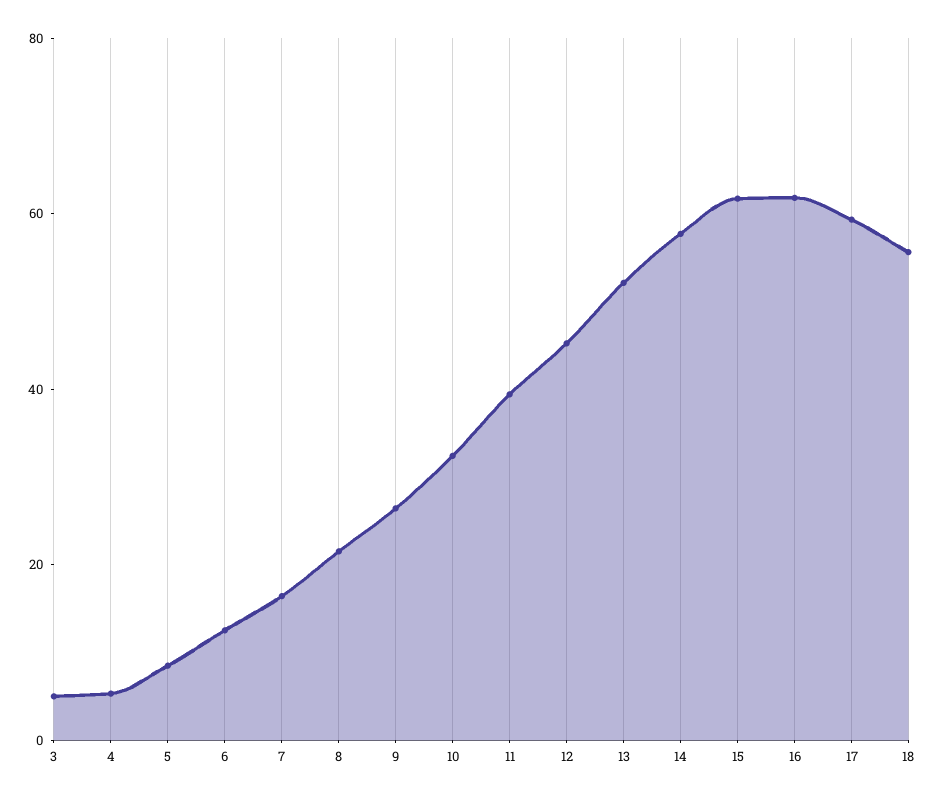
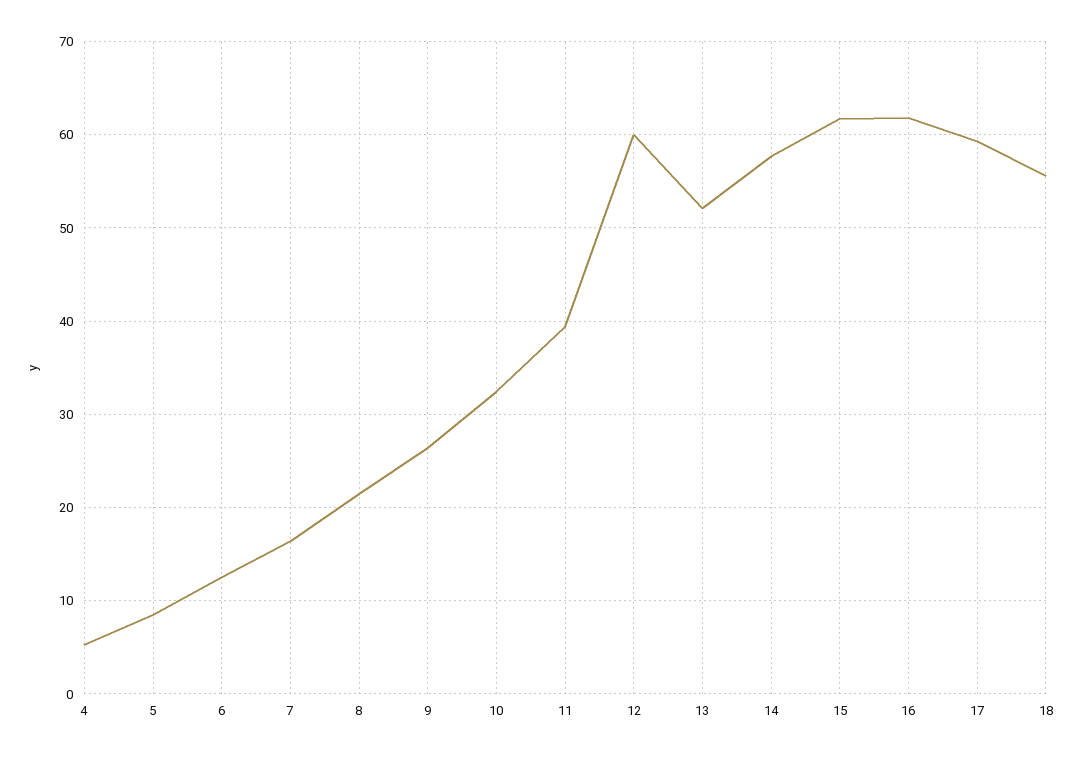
  {
-   "3": 5,
    "4": 5,
    "5": 9,
    "6": 13,
    "7": 16,
    "8": 22,
    "9": 26,
    "10": 32,
    "11": 39,
-   "12": 45,
+   "12": 60,
    "13": 52,
    "14": 58,
    "15": 62,
    "16": 62,
    "17": 59,
    "18": 56
  }

